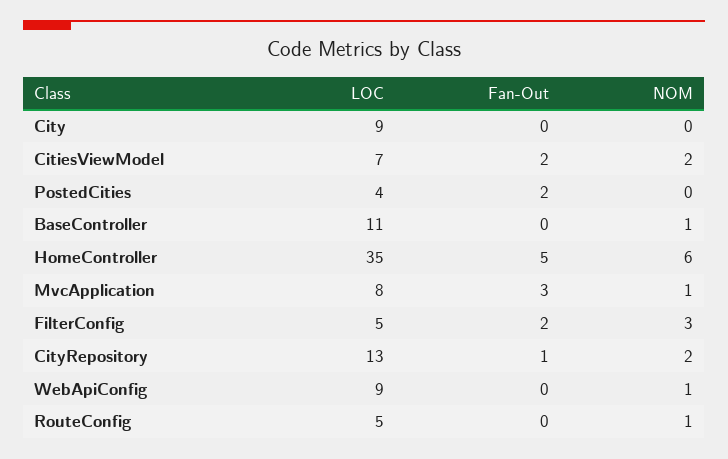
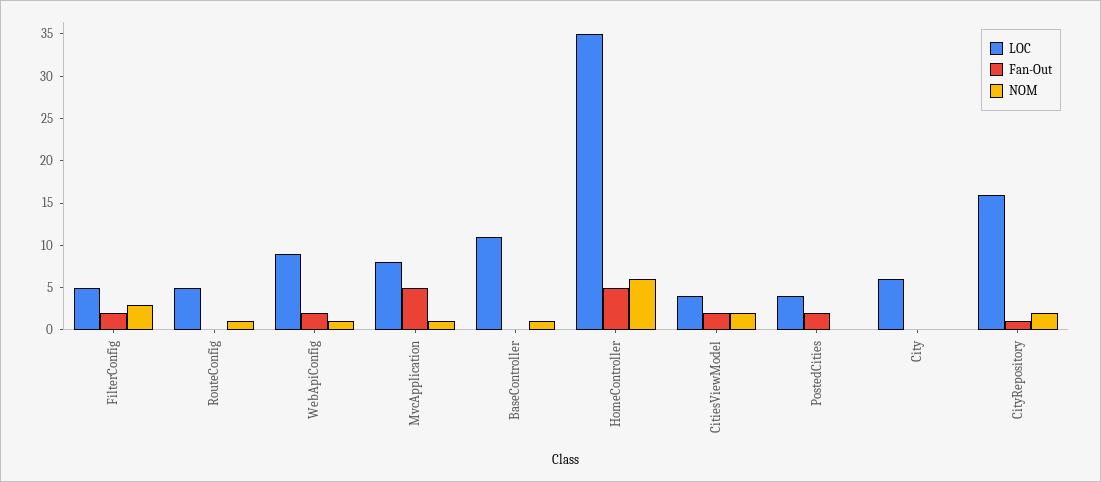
  {
    "LOC": {
-     "City": 9,
+     "City": 6,
-     "CitiesViewModel": 7,
+     "CitiesViewModel": 4,
      "PostedCities": 4,
      "BaseController": 11,
      "HomeController": 35,
      "MvcApplication": 8,
      "FilterConfig": 5,
-     "CityRepository": 13,
+     "CityRepository": 16,
      "WebApiConfig": 9,
      "RouteConfig": 5
    },
    "Fan-Out": {
      "City": 0,
      "CitiesViewModel": 2,
      "PostedCities": 2,
      "BaseController": 0,
      "HomeController": 5,
-     "MvcApplication": 3,
+     "MvcApplication": 5,
      "FilterConfig": 2,
      "CityRepository": 1,
-     "WebApiConfig": 0,
+     "WebApiConfig": 2,
      "RouteConfig": 0
    },
    "NOM": {
      "City": 0,
      "CitiesViewModel": 2,
      "PostedCities": 0,
      "BaseController": 1,
      "HomeController": 6,
      "MvcApplication": 1,
      "FilterConfig": 3,
      "CityRepository": 2,
      "WebApiConfig": 1,
      "RouteConfig": 1
    }
  }

